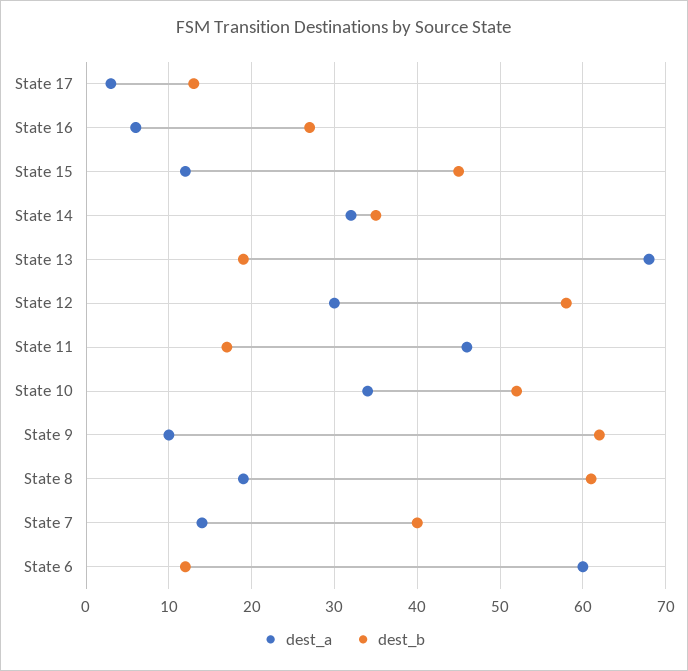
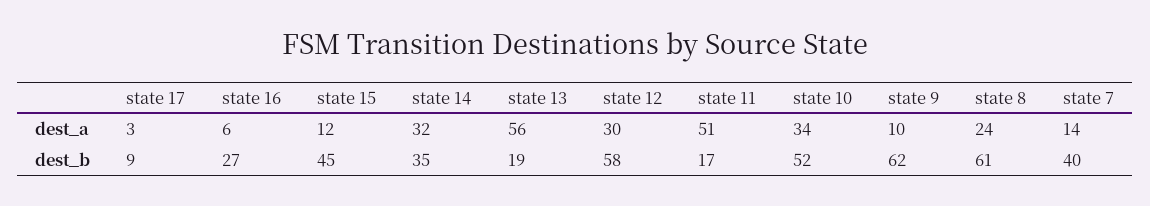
  {
    "dest_a": {
      "State 17": 3,
      "State 16": 6,
      "State 15": 12,
      "State 14": 32,
-     "State 13": 68,
+     "State 13": 56,
      "State 12": 30,
-     "State 11": 46,
+     "State 11": 51,
      "State 10": 34,
      "State 9": 10,
-     "State 8": 19,
+     "State 8": 24,
-     "State 7": 14,
+     "State 7": 14
-     "State 6": 60
    },
    "dest_b": {
-     "State 17": 13,
+     "State 17": 9,
      "State 16": 27,
      "State 15": 45,
      "State 14": 35,
      "State 13": 19,
      "State 12": 58,
      "State 11": 17,
      "State 10": 52,
      "State 9": 62,
      "State 8": 61,
-     "State 7": 40,
+     "State 7": 40
-     "State 6": 12
    }
  }

